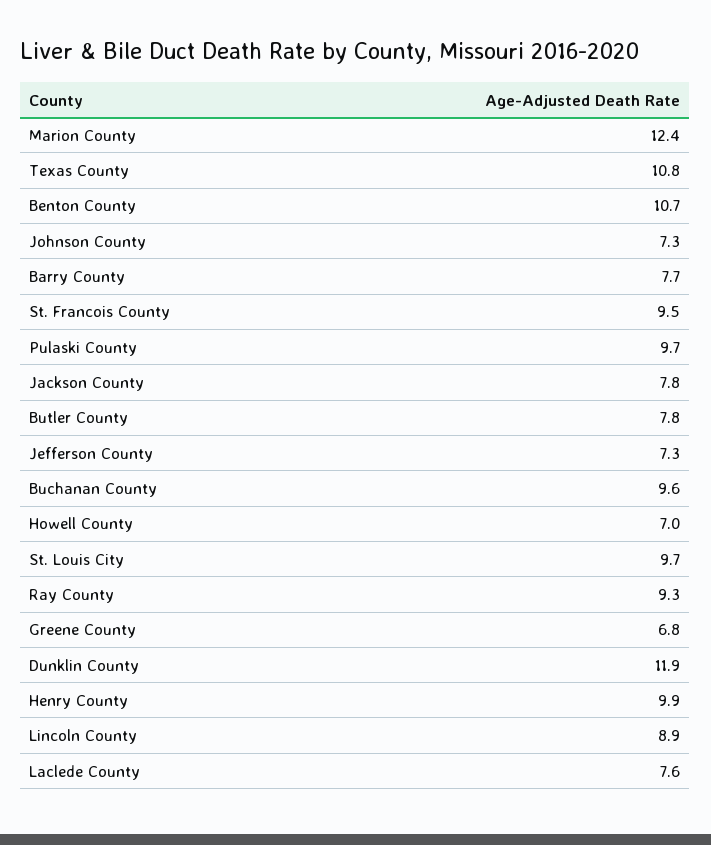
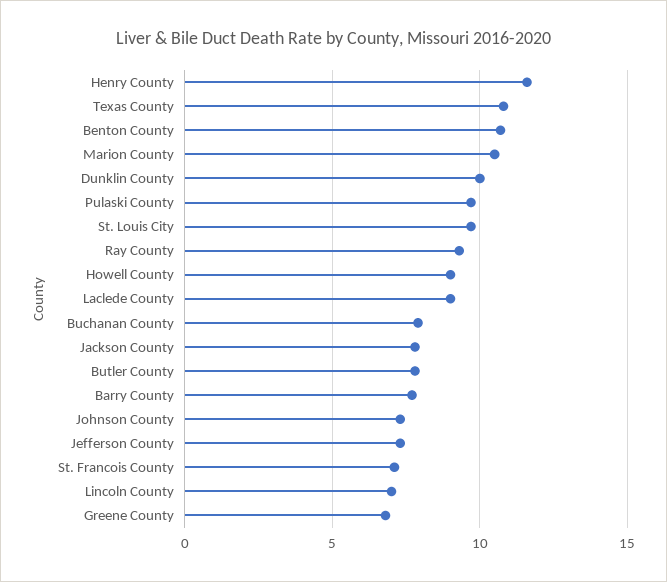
  {
-   "Marion County": 12.4,
+   "Marion County": 10.5,
    "Texas County": 10.8,
    "Benton County": 10.7,
    "Johnson County": 7.3,
    "Barry County": 7.7,
-   "St. Francois County": 9.5,
+   "St. Francois County": 7,
    "Pulaski County": 9.7,
    "Jackson County": 7.8,
    "Butler County": 7.8,
    "Jefferson County": 7.3,
-   "Buchanan County": 9.6,
+   "Buchanan County": 8,
-   "Howell County": 7,
+   "Howell County": 9,
    "St. Louis City": 9.7,
    "Ray County": 9.3,
    "Greene County": 6.8,
-   "Dunklin County": 11.9,
+   "Dunklin County": 10,
-   "Henry County": 9.9,
+   "Henry County": 11.5,
-   "Lincoln County": 8.9,
+   "Lincoln County": 7,
-   "Laclede County": 7.6
+   "Laclede County": 9
  }

